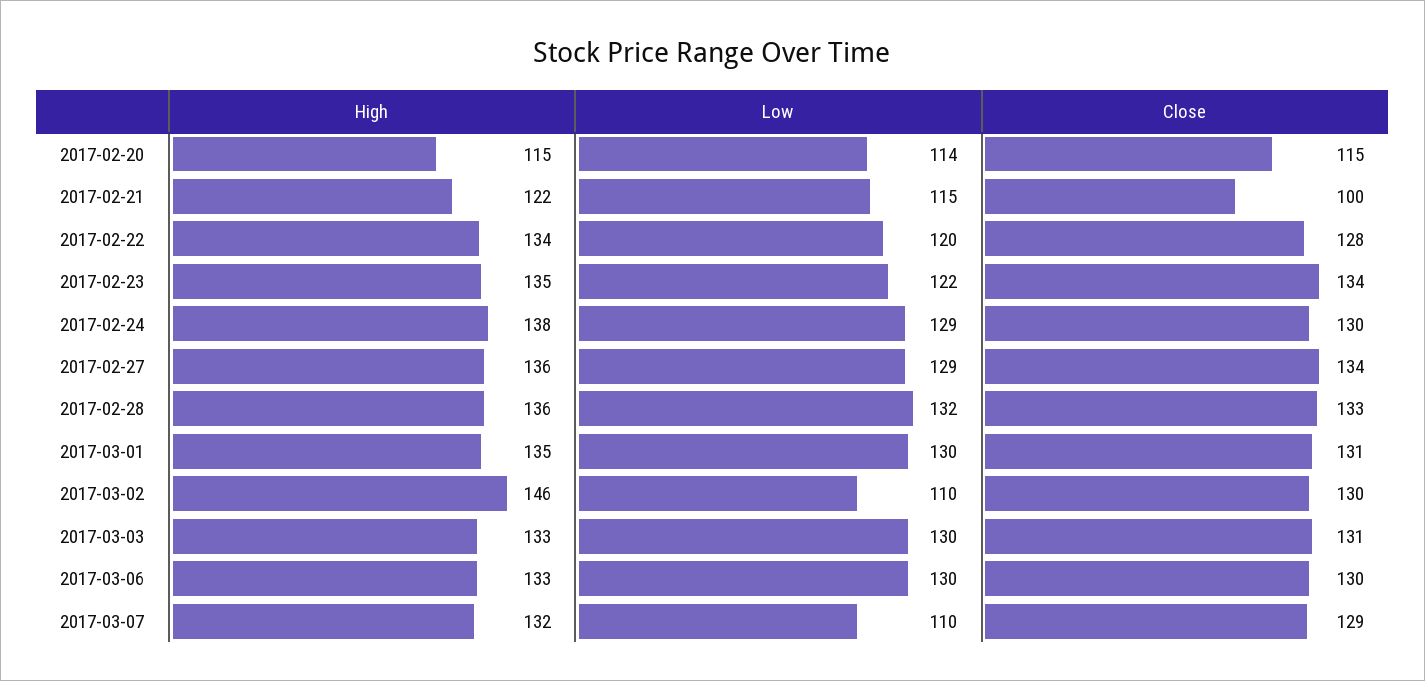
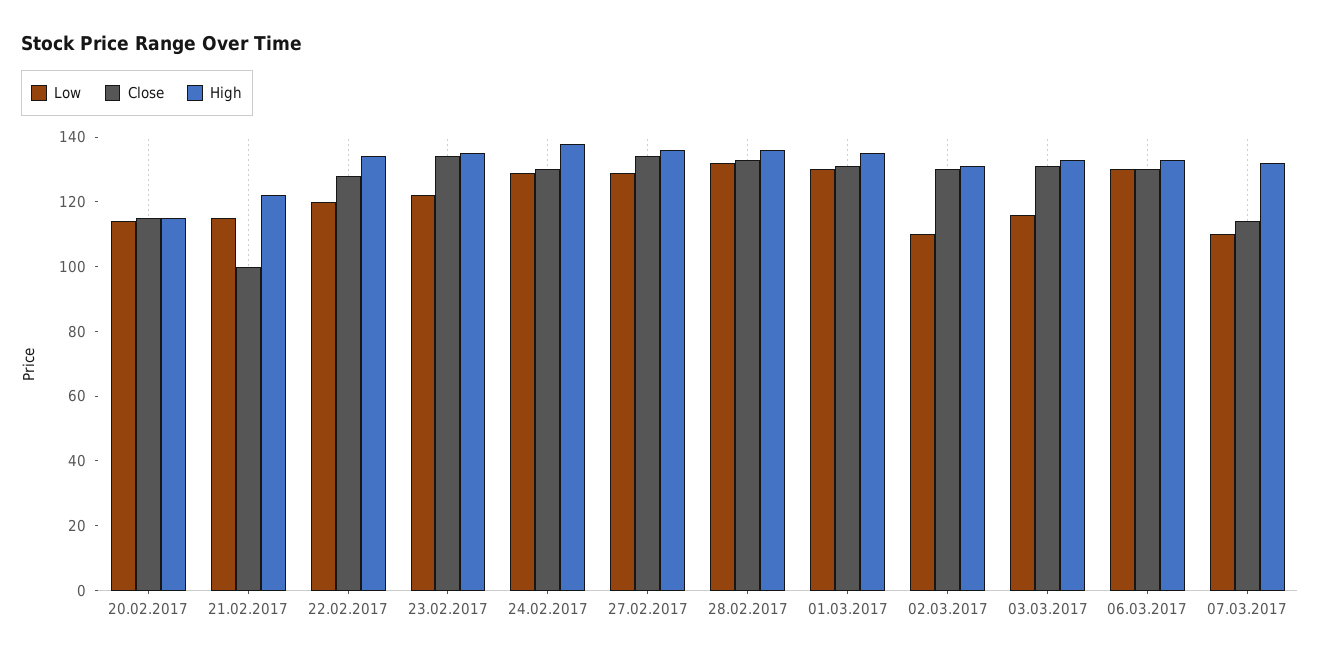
  {
    "High": {
      "2017-02-20": 115,
      "2017-02-21": 122,
      "2017-02-22": 134,
      "2017-02-23": 135,
      "2017-02-24": 138,
      "2017-02-27": 136,
      "2017-02-28": 136,
      "2017-03-01": 135,
-     "2017-03-02": 146,
+     "2017-03-02": 130,
      "2017-03-03": 133,
      "2017-03-06": 133,
      "2017-03-07": 132
    },
    "Low": {
      "2017-02-20": 114,
      "2017-02-21": 115,
      "2017-02-22": 120,
      "2017-02-23": 122,
      "2017-02-24": 129,
      "2017-02-27": 129,
      "2017-02-28": 132,
      "2017-03-01": 130,
      "2017-03-02": 110,
-     "2017-03-03": 130,
+     "2017-03-03": 115,
      "2017-03-06": 130,
      "2017-03-07": 110
    },
    "Close": {
      "2017-02-20": 115,
      "2017-02-21": 100,
      "2017-02-22": 128,
      "2017-02-23": 134,
      "2017-02-24": 130,
      "2017-02-27": 134,
      "2017-02-28": 133,
      "2017-03-01": 131,
      "2017-03-02": 130,
      "2017-03-03": 131,
      "2017-03-06": 130,
-     "2017-03-07": 129
+     "2017-03-07": 115
    }
  }

